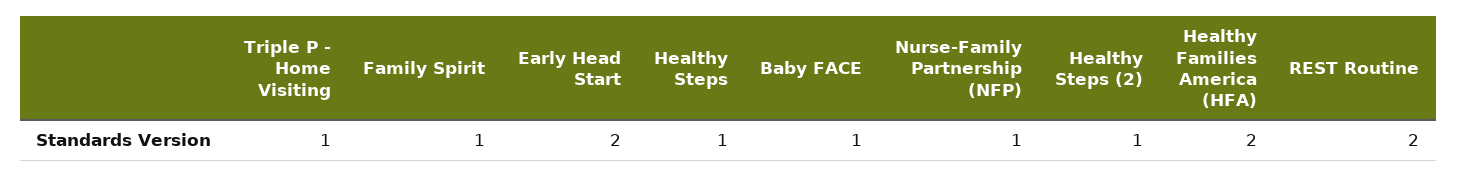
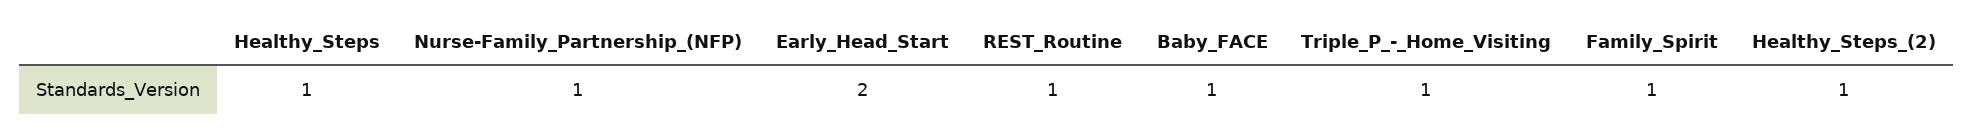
  {
    "Triple P - Home Visiting": 1,
    "Family Spirit": 1,
    "Early Head Start": 2,
    "Healthy Steps": 1,
    "Baby FACE": 1,
    "Nurse-Family Partnership (NFP)": 1,
    "Healthy Steps (2)": 1,
-   "Healthy Families America (HFA)": 2,
-   "REST Routine": 2
+   "REST Routine": 1
  }

